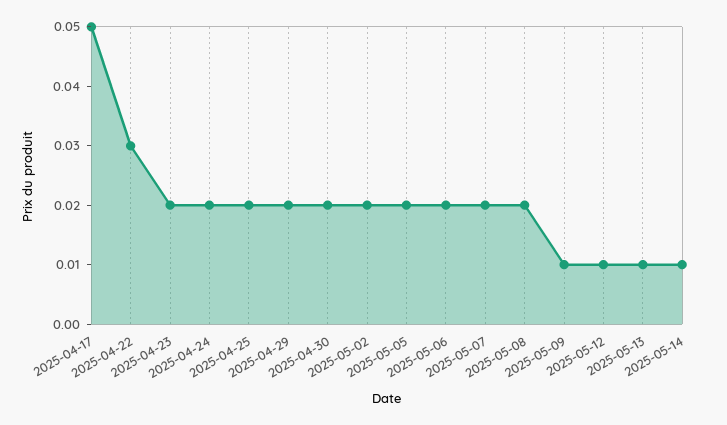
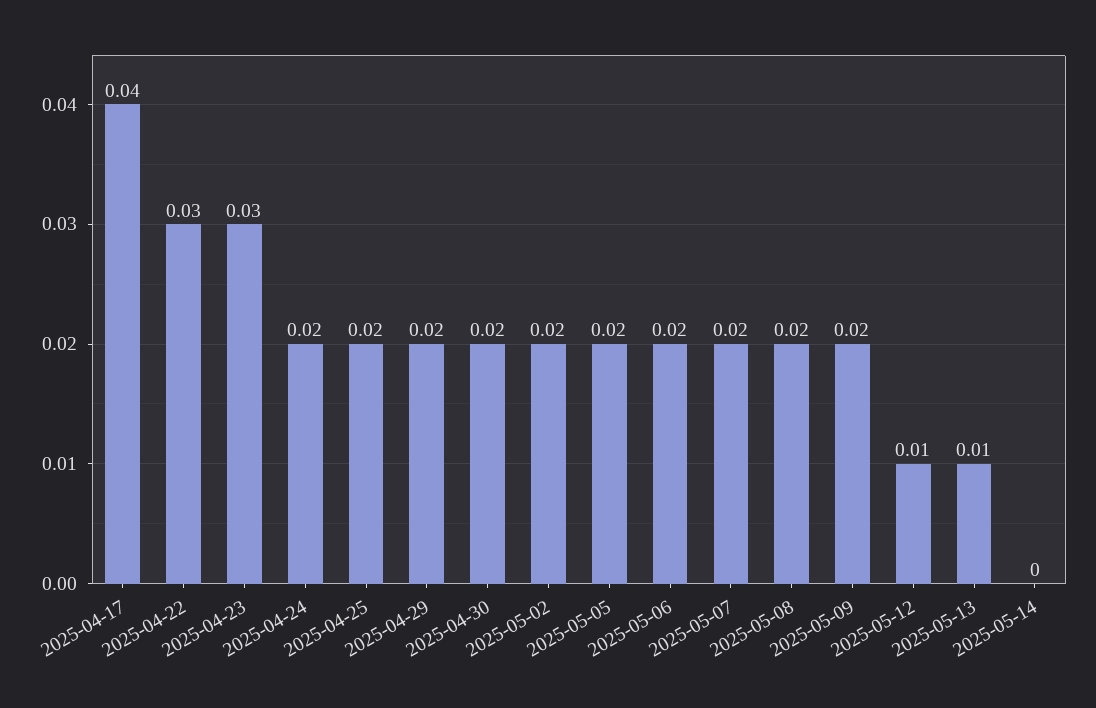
  {
-   "2025-04-17": 0.05,
+   "2025-04-17": 0.04,
    "2025-04-22": 0.03,
-   "2025-04-23": 0.02,
+   "2025-04-23": 0.03,
    "2025-04-24": 0.02,
    "2025-04-25": 0.02,
    "2025-04-29": 0.02,
    "2025-04-30": 0.02,
    "2025-05-02": 0.02,
    "2025-05-05": 0.02,
    "2025-05-06": 0.02,
    "2025-05-07": 0.02,
    "2025-05-08": 0.02,
-   "2025-05-09": 0.01,
+   "2025-05-09": 0.02,
    "2025-05-12": 0.01,
    "2025-05-13": 0.01,
-   "2025-05-14": 0.01
+   "2025-05-14": 0
  }

